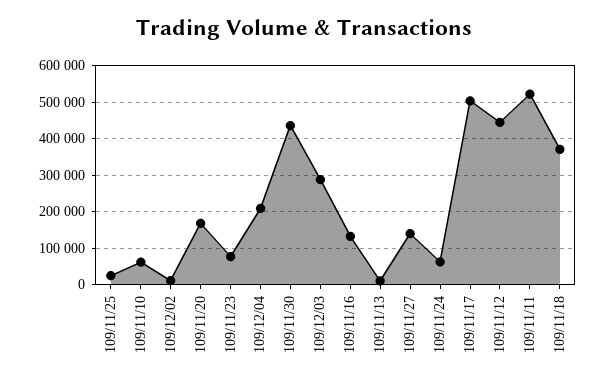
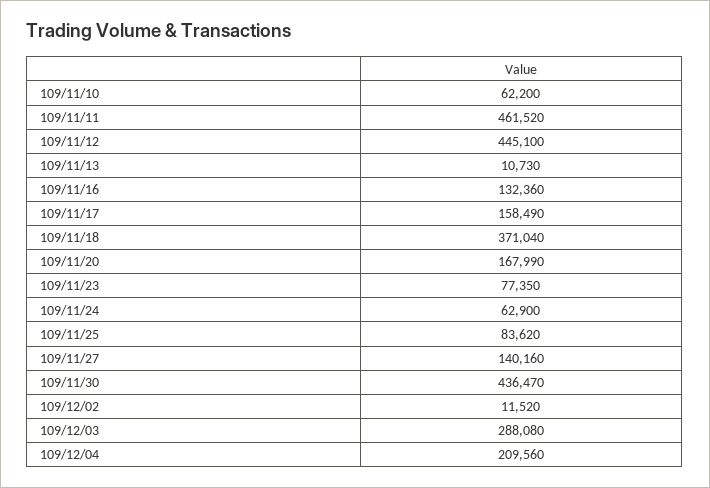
  {
-   "109/11/25": 20000,
+   "109/11/25": 83620,
    "109/11/10": 62200,
    "109/12/02": 11520,
    "109/11/20": 167990,
    "109/11/23": 77350,
    "109/12/04": 209560,
    "109/11/30": 436470,
    "109/12/03": 288080,
    "109/11/16": 132360,
    "109/11/13": 10730,
    "109/11/27": 140160,
    "109/11/24": 62900,
-   "109/11/17": 500000,
+   "109/11/17": 158490,
    "109/11/12": 445100,
-   "109/11/11": 520000,
+   "109/11/11": 461520,
    "109/11/18": 371040
  }

